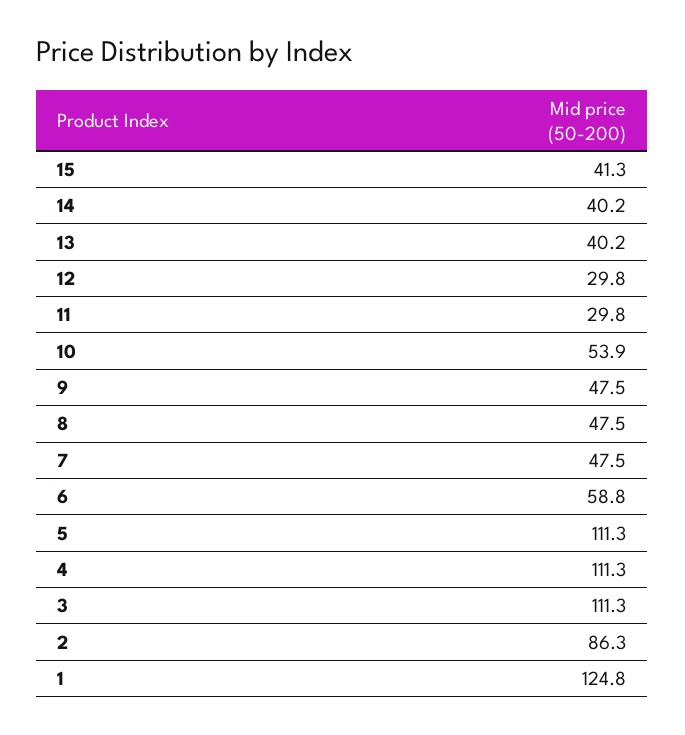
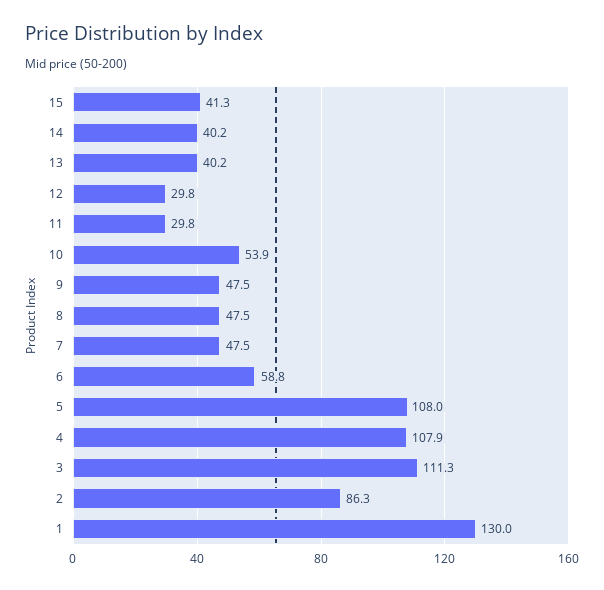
  {
    "15": 41.3,
    "14": 40.2,
    "13": 40.2,
    "12": 29.8,
    "11": 29.8,
    "10": 53.9,
    "9": 47.5,
    "8": 47.5,
    "7": 47.5,
    "6": 58.8,
-   "5": 111.3,
+   "5": 108,
-   "4": 111.3,
+   "4": 107.9,
    "3": 111.3,
    "2": 86.3,
-   "1": 124.8
+   "1": 130
  }

